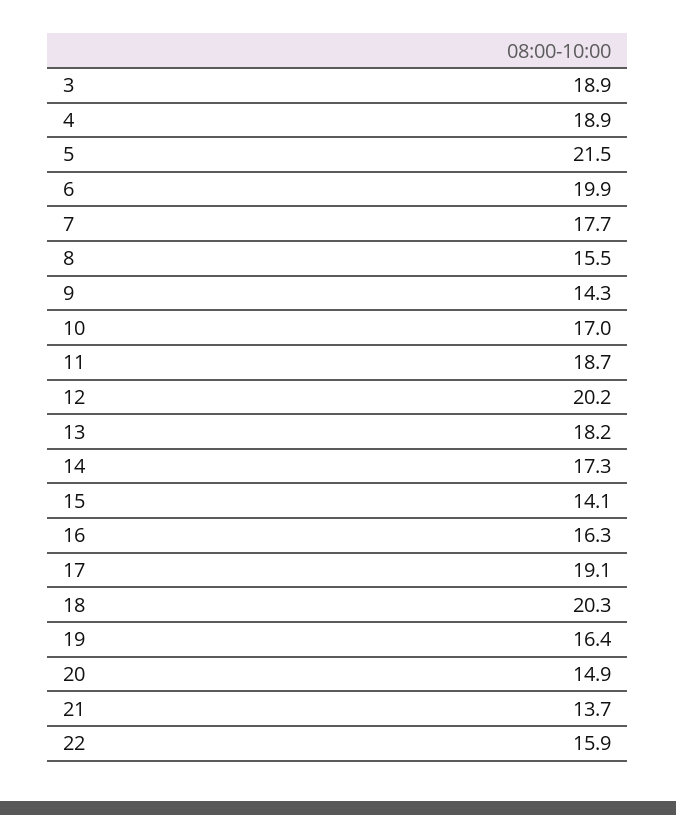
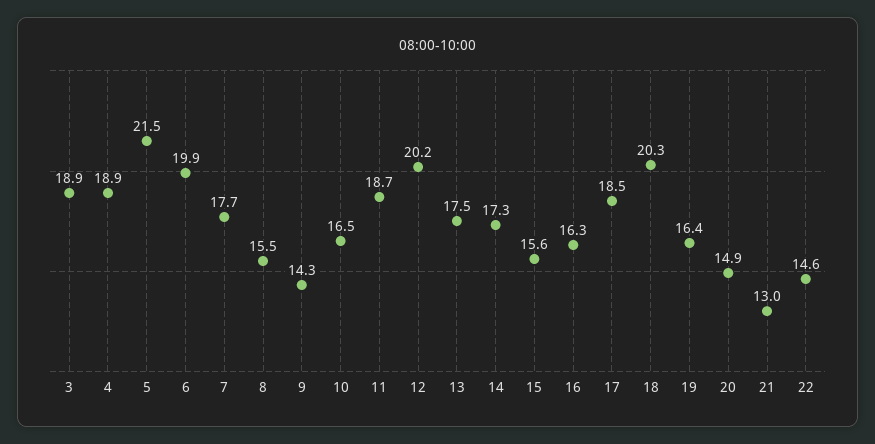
  {
    "3": 18.9,
    "4": 18.9,
    "5": 21.5,
    "6": 19.9,
    "7": 17.7,
    "8": 15.5,
    "9": 14.3,
-   "10": 17,
+   "10": 16.5,
    "11": 18.7,
    "12": 20.2,
-   "13": 18.2,
+   "13": 17.5,
    "14": 17.3,
-   "15": 14.1,
+   "15": 15.6,
    "16": 16.3,
-   "17": 19.1,
+   "17": 18.5,
    "18": 20.3,
    "19": 16.4,
    "20": 14.9,
-   "21": 13.7,
+   "21": 13,
-   "22": 15.9
+   "22": 14.6
  }

